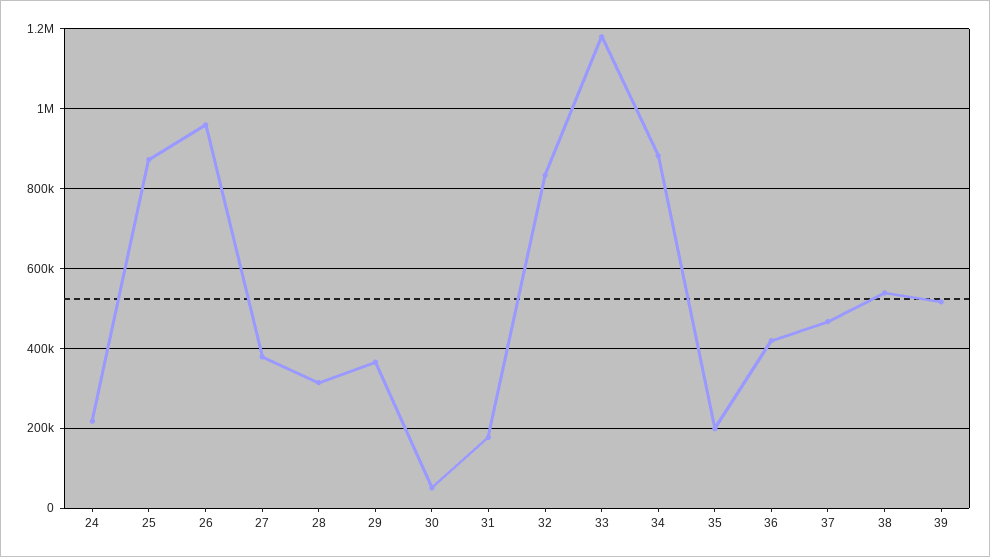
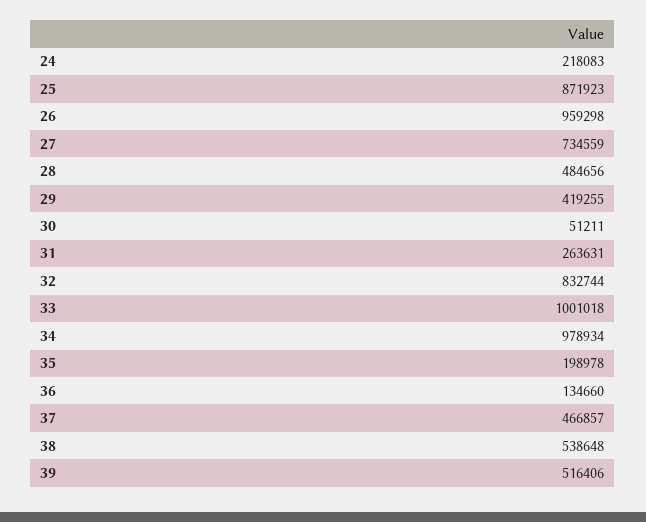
  {
    "24": 218083,
    "25": 871923,
    "26": 959298,
-   "27": 380000,
+   "27": 734559,
-   "28": 320000,
+   "28": 484656,
-   "29": 360000,
+   "29": 419255,
    "30": 51211,
-   "31": 180000,
+   "31": 263631,
    "32": 832744,
-   "33": 1180000,
+   "33": 1001018,
-   "34": 880000,
+   "34": 978934,
    "35": 198978,
-   "36": 420000,
+   "36": 134660,
    "37": 466857,
    "38": 538648,
    "39": 516406
  }

